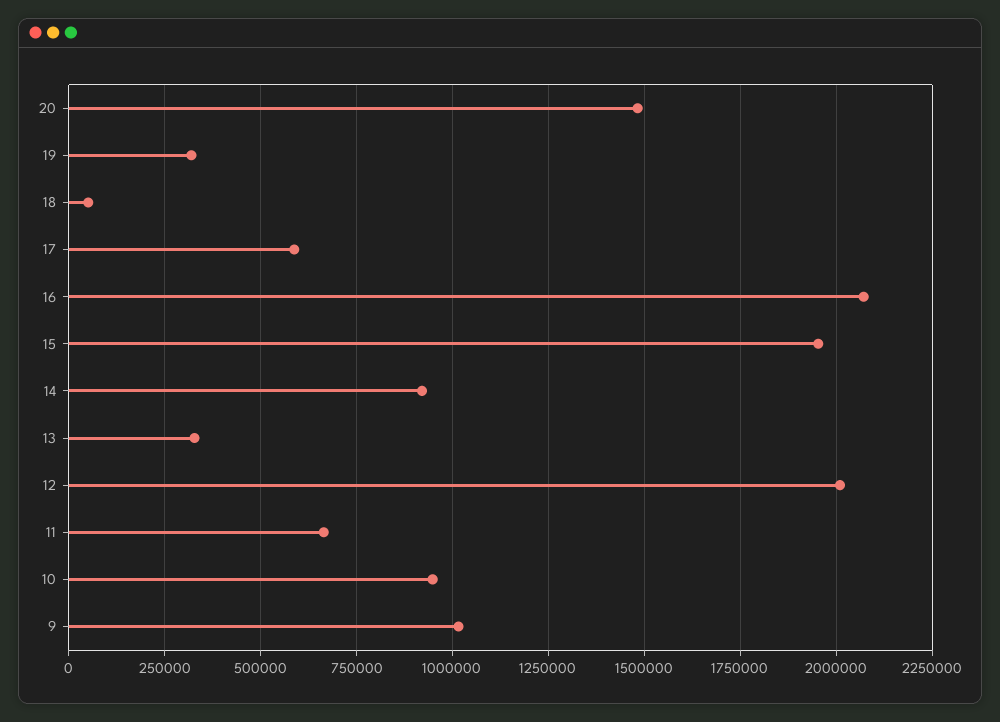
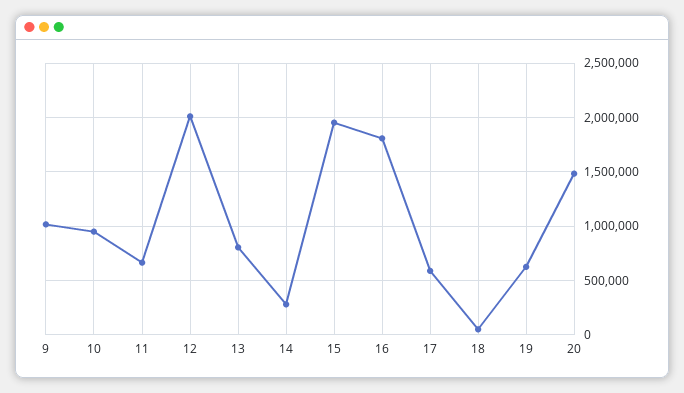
  {
    "20": 1475000,
-   "19": 325000,
+   "19": 600000,
    "18": 50000,
    "17": 575000,
-   "16": 2075000,
+   "16": 1800000,
    "15": 1950000,
-   "14": 925000,
+   "14": 300000,
-   "13": 325000,
+   "13": 800000,
    "12": 2000000,
    "11": 675000,
    "10": 950000,
    "9": 1025000
  }

